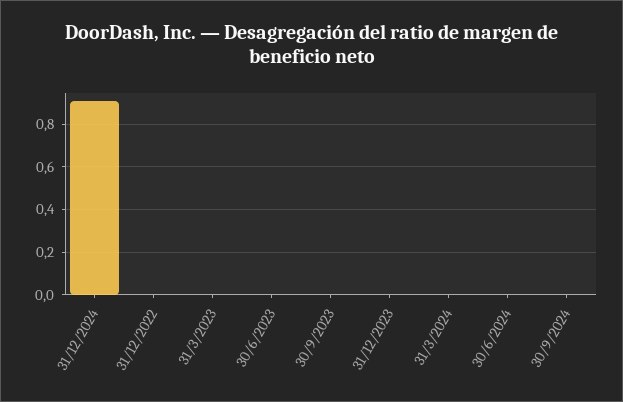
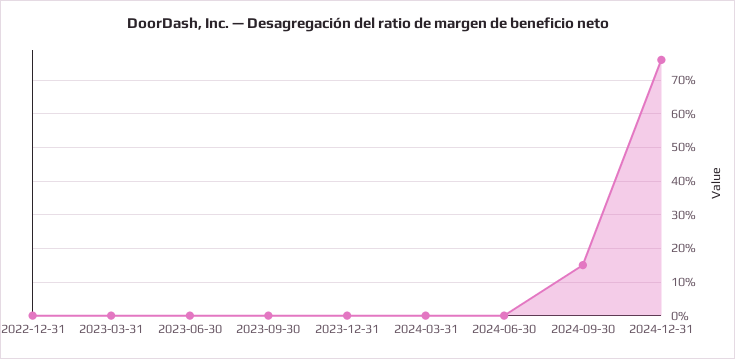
  {
-   "31/12/2024": 0.9,
+   "31/12/2024": 0.75,
    "31/12/2022": 0,
    "31/3/2023": 0,
    "30/6/2023": 0,
    "30/9/2023": 0,
    "31/12/2023": 0,
    "31/3/2024": 0,
    "30/6/2024": 0,
-   "30/9/2024": 0
+   "30/9/2024": 0.15
  }

